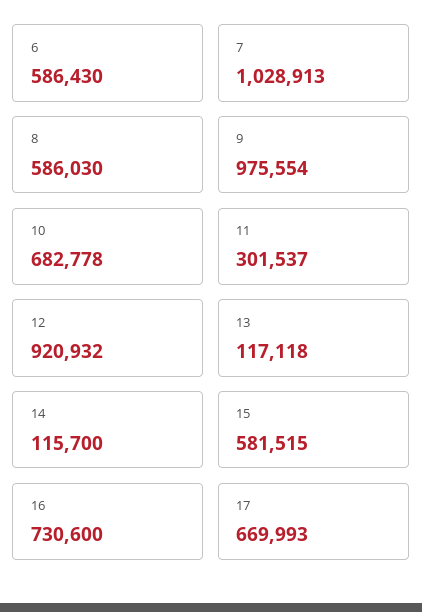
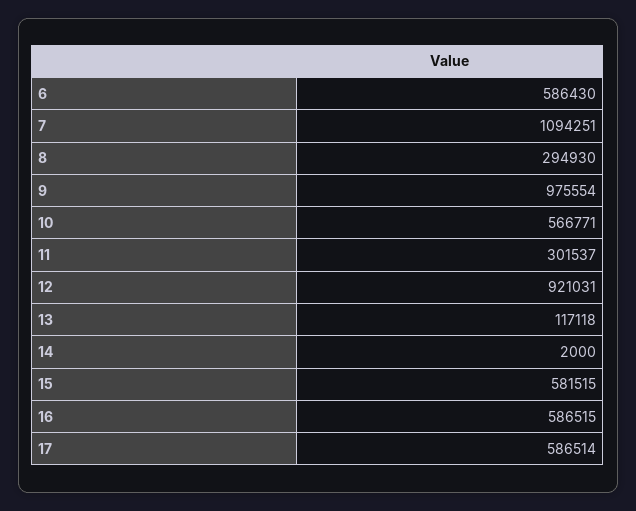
  {
    "6": 586430,
-   "7": 1028913,
+   "7": 1094251,
-   "8": 586030,
+   "8": 294930,
    "9": 975554,
-   "10": 682778,
+   "10": 566771,
    "11": 301537,
-   "12": 920932,
+   "12": 921031,
    "13": 117118,
-   "14": 115700,
+   "14": 2000,
    "15": 581515,
-   "16": 730600,
+   "16": 586515,
-   "17": 669993
+   "17": 586514
  }

